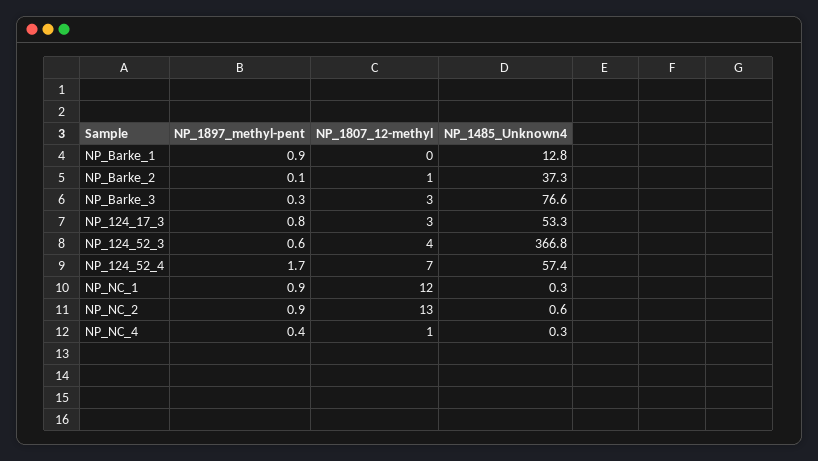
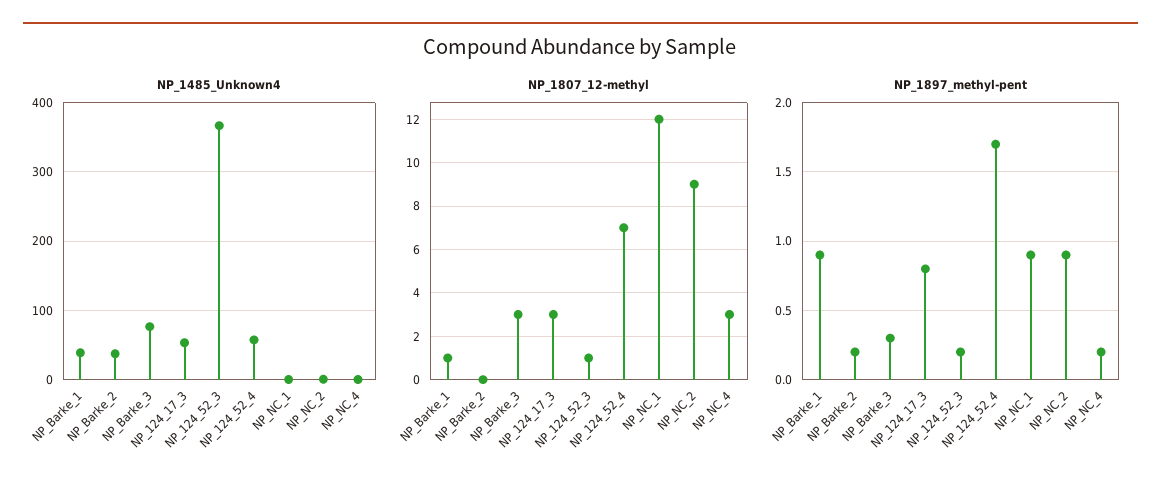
  {
    "NP_1897_methyl-pent": {
      "NP_Barke_1": 0.9,
-     "NP_Barke_2": 0.1,
+     "NP_Barke_2": 0.2,
      "NP_Barke_3": 0.3,
      "NP_124_17_3": 0.8,
-     "NP_124_52_3": 0.6,
+     "NP_124_52_3": 0.2,
      "NP_124_52_4": 1.7,
      "NP_NC_1": 0.9,
      "NP_NC_2": 0.9,
-     "NP_NC_4": 0.4
+     "NP_NC_4": 0.2
    },
    "NP_1807_12-methyl": {
-     "NP_Barke_1": 0,
+     "NP_Barke_1": 1,
-     "NP_Barke_2": 1,
+     "NP_Barke_2": 0,
      "NP_Barke_3": 3,
      "NP_124_17_3": 3,
-     "NP_124_52_3": 4,
+     "NP_124_52_3": 1,
      "NP_124_52_4": 7,
      "NP_NC_1": 12,
-     "NP_NC_2": 13,
+     "NP_NC_2": 9,
-     "NP_NC_4": 1
+     "NP_NC_4": 3
    },
    "NP_1485_Unknown4": {
-     "NP_Barke_1": 12.8,
+     "NP_Barke_1": 40,
      "NP_Barke_2": 37.3,
      "NP_Barke_3": 76.6,
      "NP_124_17_3": 53.3,
      "NP_124_52_3": 366.8,
      "NP_124_52_4": 57.4,
      "NP_NC_1": 0.3,
      "NP_NC_2": 0.6,
      "NP_NC_4": 0.3
    }
  }

